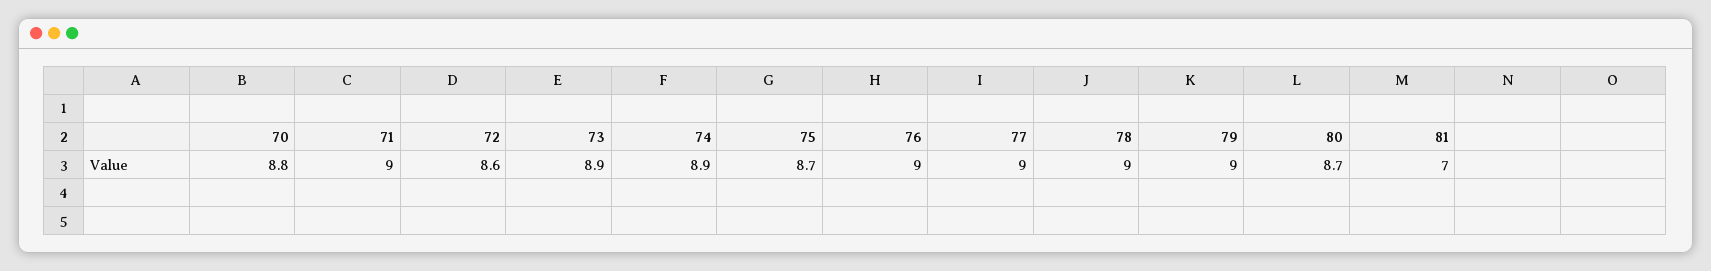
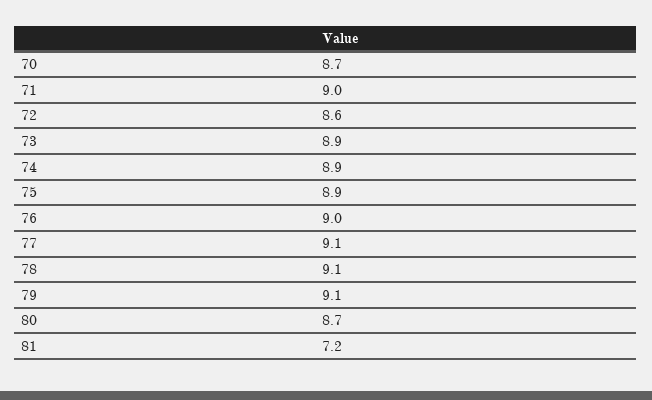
  {
-   "70": 8.8,
+   "70": 8.7,
    "71": 9,
    "72": 8.6,
    "73": 8.9,
    "74": 8.9,
-   "75": 8.7,
+   "75": 8.9,
    "76": 9,
-   "77": 9,
+   "77": 9.1,
-   "78": 9,
+   "78": 9.1,
-   "79": 9,
+   "79": 9.1,
    "80": 8.7,
-   "81": 7
+   "81": 7.2
  }

